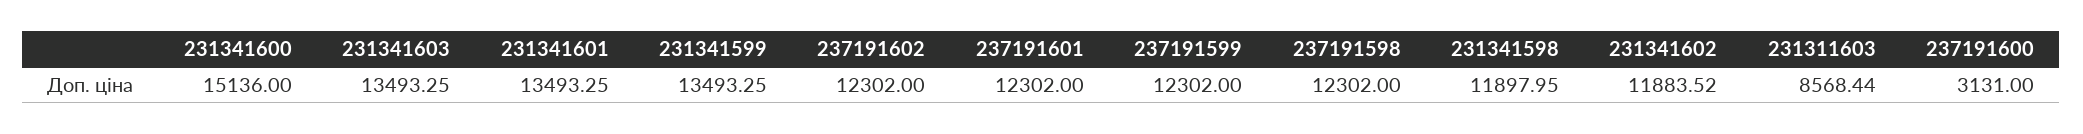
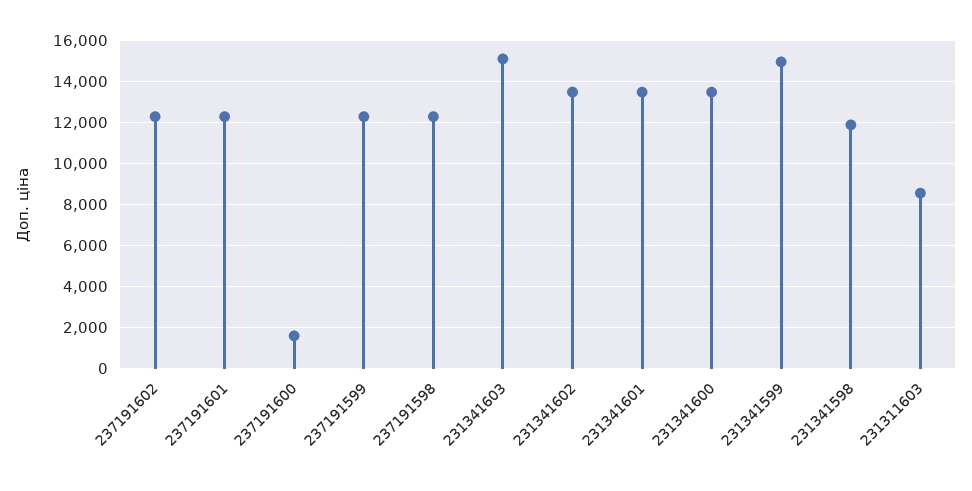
  {
-   "231341600": 15136,
+   "231341600": 13500,
-   "231341603": 13493.25,
+   "231341603": 15000,
    "231341601": 13493.25,
-   "231341599": 13493.25,
+   "231341599": 15000,
    "237191602": 12302,
    "237191601": 12302,
    "237191599": 12302,
    "237191598": 12302,
    "231341598": 11897.95,
-   "231341602": 11883.52,
+   "231341602": 13500,
    "231311603": 8568.44,
-   "237191600": 3131
+   "237191600": 1500
  }

